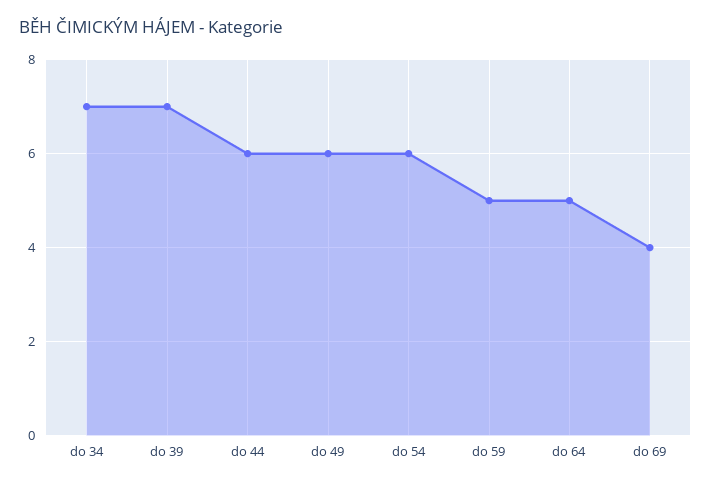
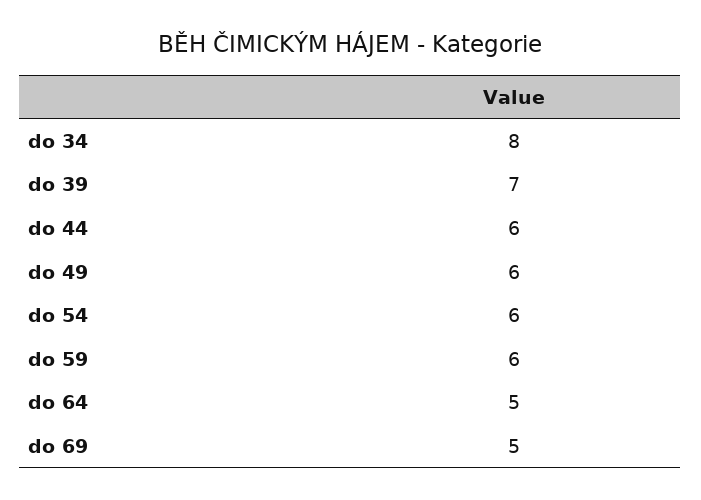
  {
-   "do 34": 7,
+   "do 34": 8,
    "do 39": 7,
    "do 44": 6,
    "do 49": 6,
    "do 54": 6,
-   "do 59": 5,
+   "do 59": 6,
    "do 64": 5,
-   "do 69": 4
+   "do 69": 5
  }

